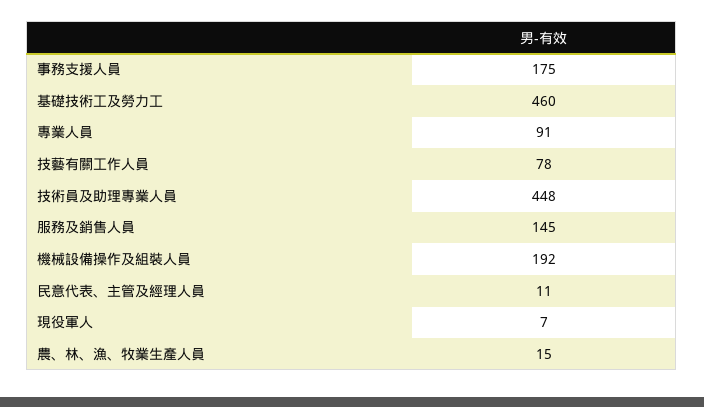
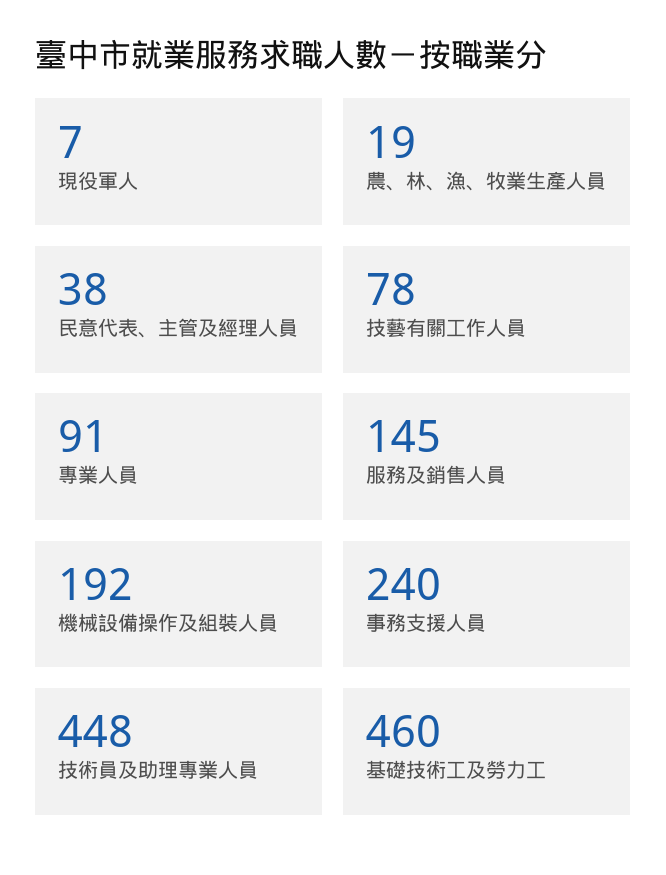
  {
-   "事務支援人員": 175,
+   "事務支援人員": 240,
    "基礎技術工及勞力工": 460,
    "專業人員": 91,
    "技藝有關工作人員": 78,
    "技術員及助理專業人員": 448,
    "服務及銷售人員": 145,
    "機械設備操作及組裝人員": 192,
-   "民意代表、主管及經理人員": 11,
+   "民意代表、主管及經理人員": 38,
    "現役軍人": 7,
-   "農、林、漁、牧業生產人員": 15
+   "農、林、漁、牧業生產人員": 19
  }

